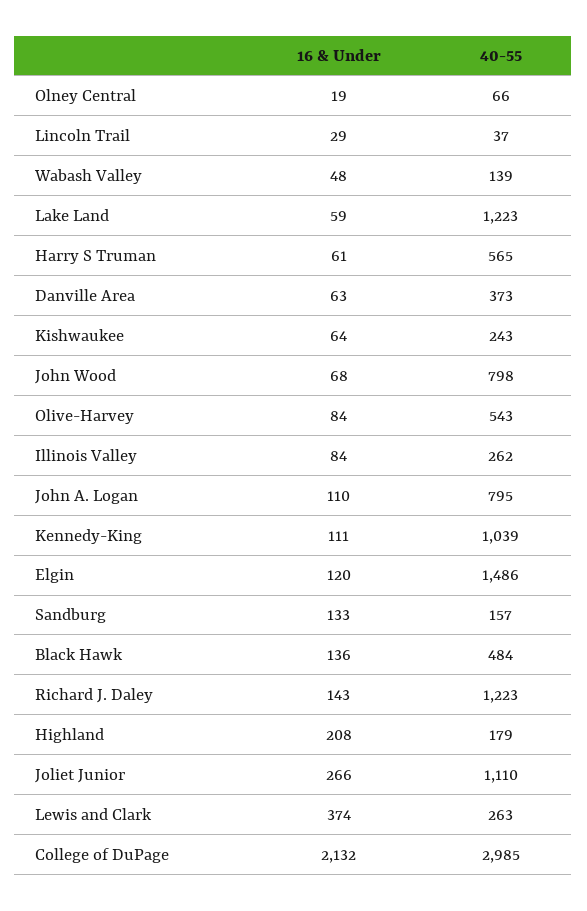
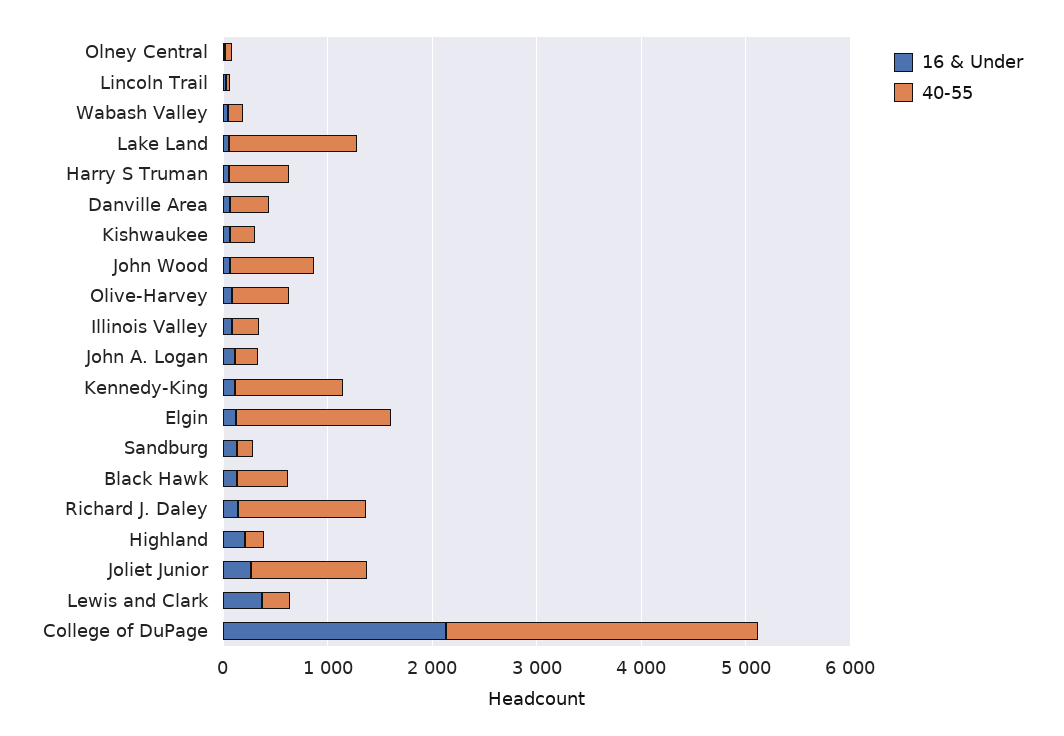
  {
    "16 & Under": {
      "Olney Central": 19,
      "Lincoln Trail": 29,
      "Wabash Valley": 48,
      "Lake Land": 59,
      "Harry S Truman": 61,
      "Danville Area": 63,
      "Kishwaukee": 64,
      "John Wood": 68,
      "Olive-Harvey": 84,
      "Illinois Valley": 84,
      "John A. Logan": 110,
      "Kennedy-King": 111,
      "Elgin": 120,
      "Sandburg": 133,
      "Black Hawk": 136,
      "Richard J. Daley": 143,
      "Highland": 208,
      "Joliet Junior": 266,
      "Lewis and Clark": 374,
      "College of DuPage": 2132
    },
    "40-55": {
      "Olney Central": 66,
      "Lincoln Trail": 37,
      "Wabash Valley": 139,
      "Lake Land": 1223,
      "Harry S Truman": 565,
      "Danville Area": 373,
      "Kishwaukee": 243,
      "John Wood": 798,
      "Olive-Harvey": 543,
      "Illinois Valley": 262,
-     "John A. Logan": 795,
+     "John A. Logan": 200,
      "Kennedy-King": 1039,
      "Elgin": 1486,
      "Sandburg": 157,
      "Black Hawk": 484,
      "Richard J. Daley": 1223,
      "Highland": 179,
      "Joliet Junior": 1110,
      "Lewis and Clark": 263,
      "College of DuPage": 2985
    }
  }

